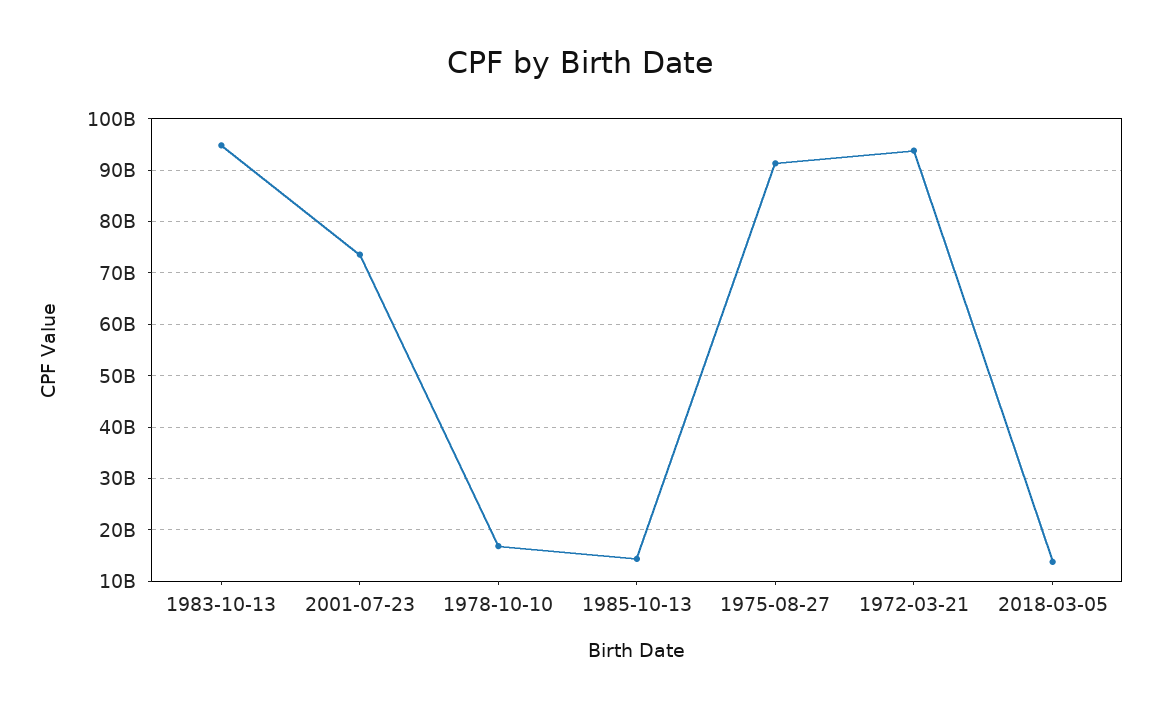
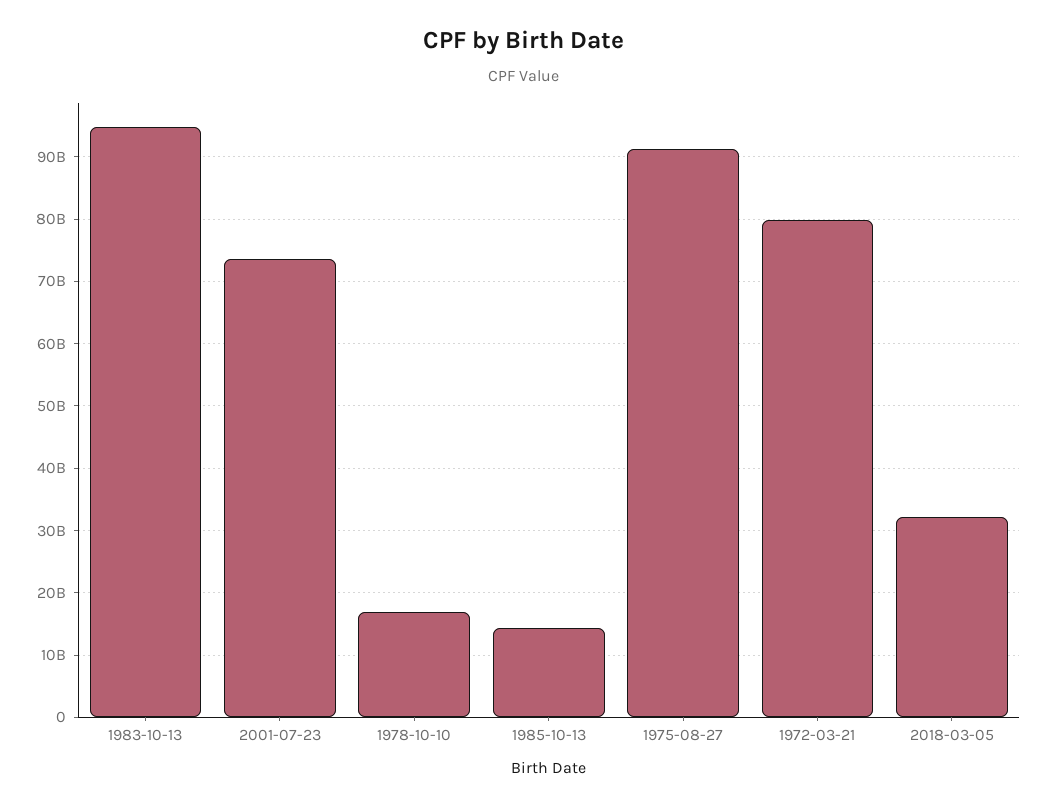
  {
    "1983-10-13": 95000000000,
    "2001-07-23": 74000000000,
    "1978-10-10": 17000000000,
    "1985-10-13": 14000000000,
    "1975-08-27": 91000000000,
-   "1972-03-21": 94000000000,
+   "1972-03-21": 80000000000,
-   "2018-03-05": 14000000000
+   "2018-03-05": 32000000000
  }

